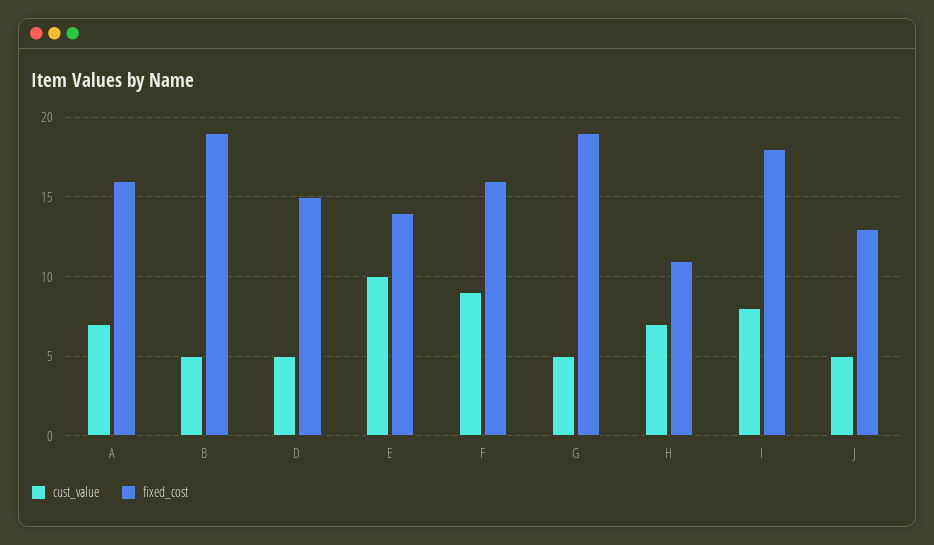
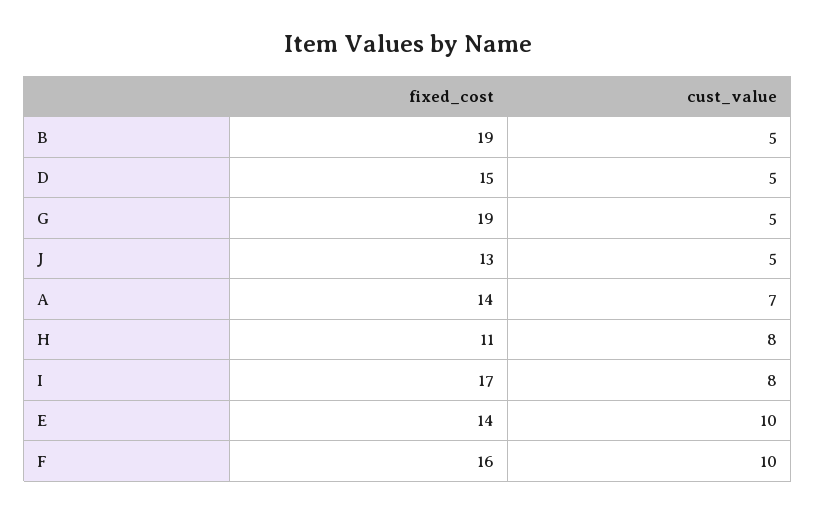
  {
    "cust_value": {
      "A": 7,
      "B": 5,
      "D": 5,
      "E": 10,
-     "F": 9,
+     "F": 10,
      "G": 5,
-     "H": 7,
+     "H": 8,
      "I": 8,
      "J": 5
    },
    "fixed_cost": {
-     "A": 16,
+     "A": 14,
      "B": 19,
      "D": 15,
      "E": 14,
      "F": 16,
      "G": 19,
      "H": 11,
-     "I": 18,
+     "I": 17,
      "J": 13
    }
  }

